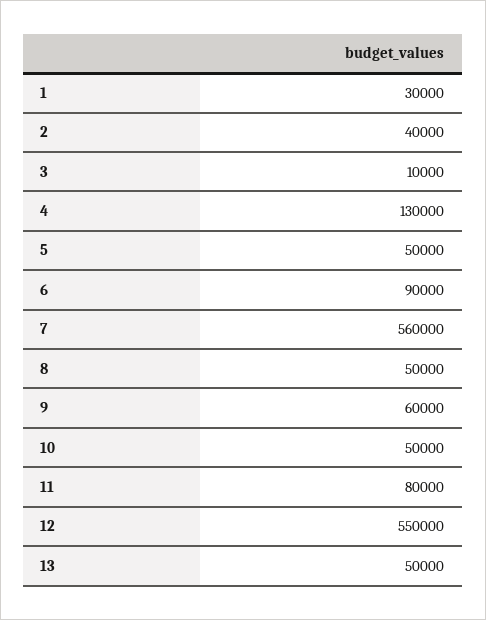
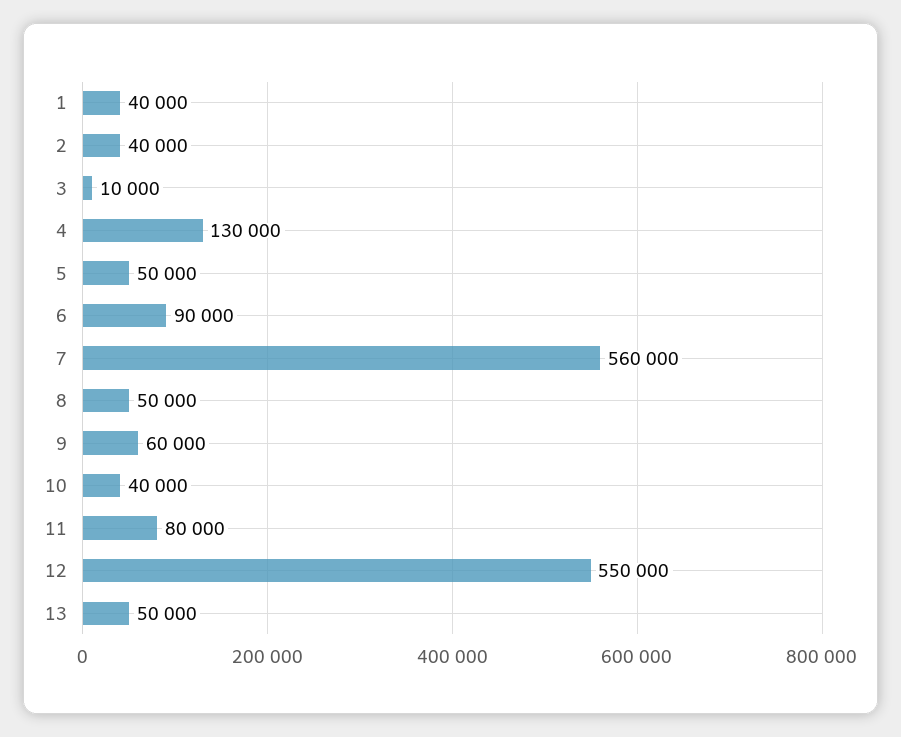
  {
-   "1": 30000,
+   "1": 40000,
    "2": 40000,
    "3": 10000,
    "4": 130000,
    "5": 50000,
    "6": 90000,
    "7": 560000,
    "8": 50000,
    "9": 60000,
-   "10": 50000,
+   "10": 40000,
    "11": 80000,
    "12": 550000,
    "13": 50000
  }

